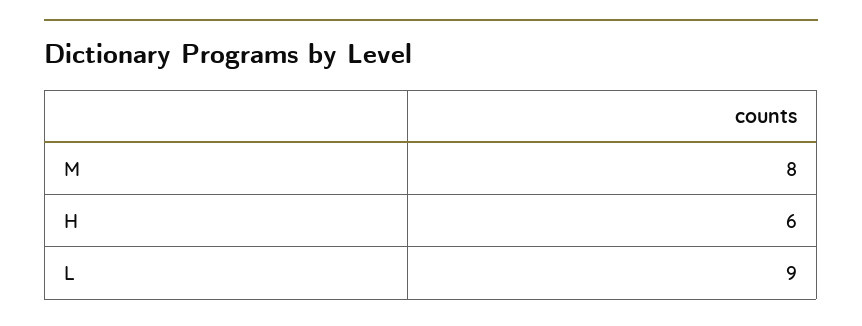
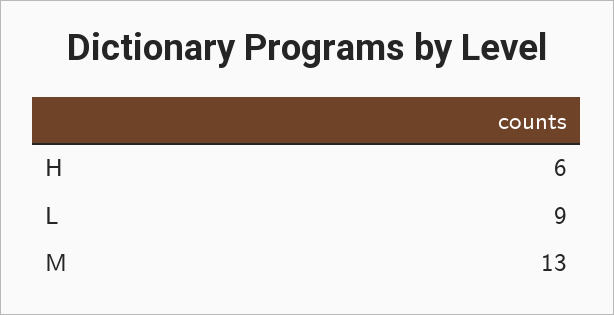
  {
-   "M": 8,
+   "M": 13,
    "H": 6,
    "L": 9
  }

